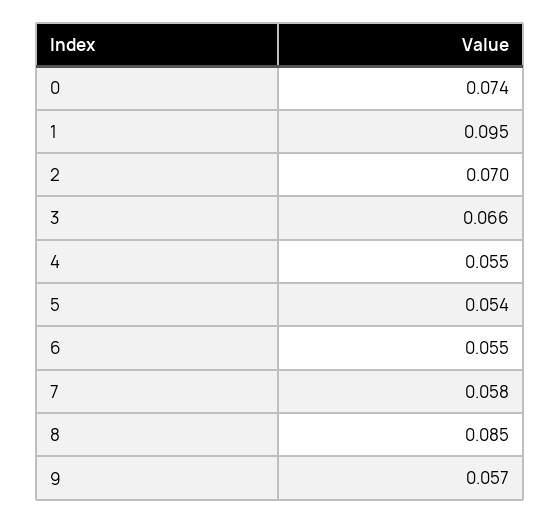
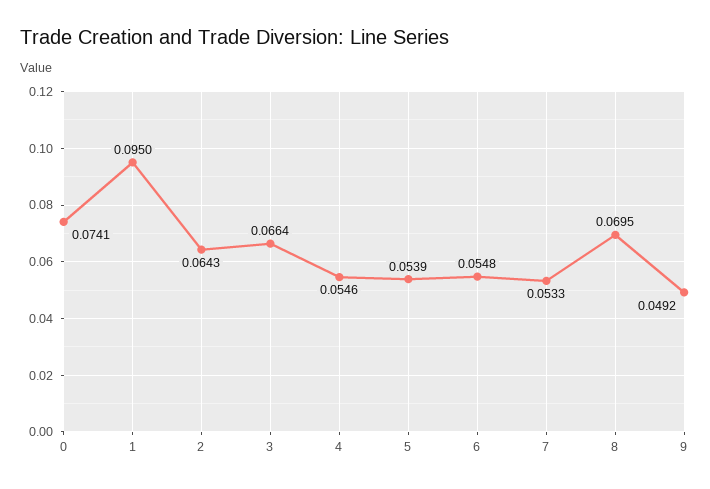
  {
    "0": 0.0741,
    "1": 0.095,
-   "2": 0.07,
+   "2": 0.0643,
    "3": 0.0664,
    "4": 0.0546,
    "5": 0.0539,
    "6": 0.0548,
-   "7": 0.058,
+   "7": 0.0533,
-   "8": 0.085,
+   "8": 0.0695,
-   "9": 0.057
+   "9": 0.0492
  }

